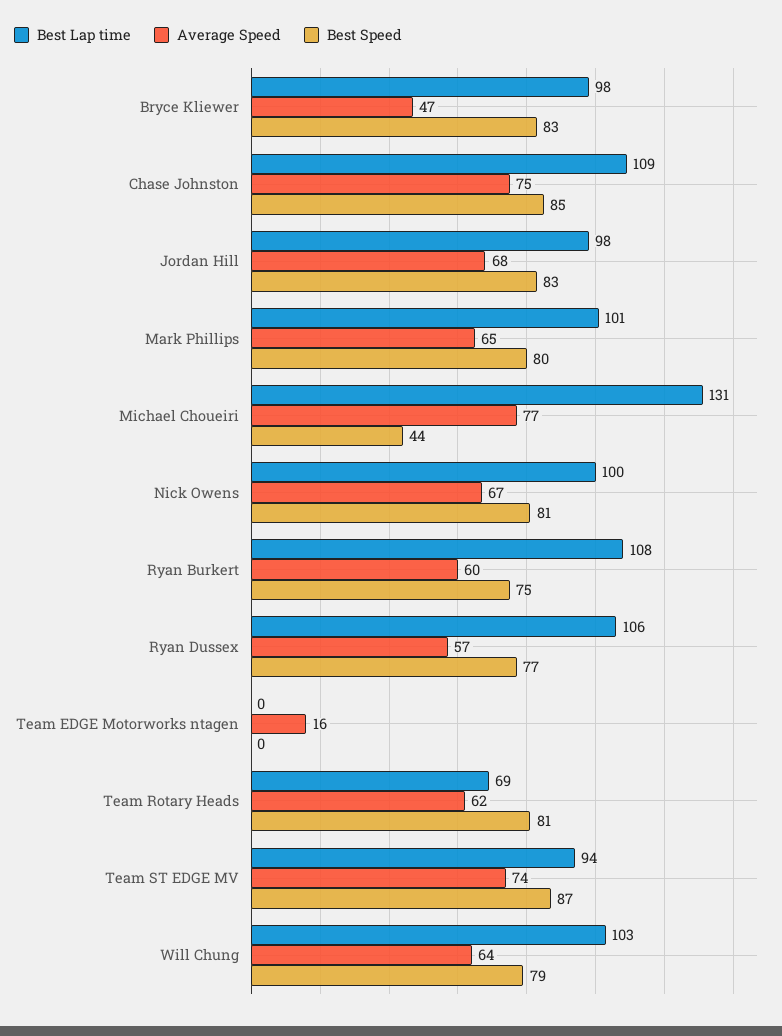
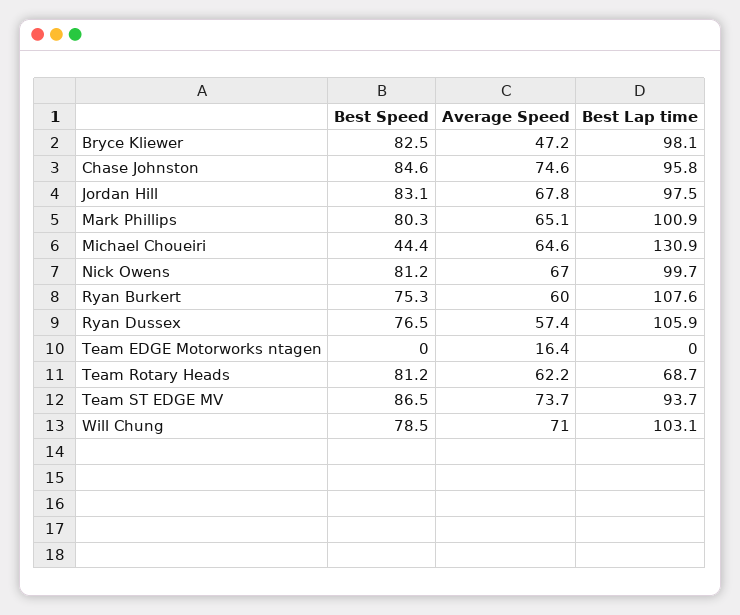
  {
    "Best Lap time": {
      "Bryce Kliewer": 98.1,
-     "Chase Johnston": 109,
+     "Chase Johnston": 95.8,
      "Jordan Hill": 97.5,
      "Mark Phillips": 100.9,
      "Michael Choueiri": 130.9,
      "Nick Owens": 99.7,
      "Ryan Burkert": 107.6,
      "Ryan Dussex": 105.9,
      "Team EDGE Motorworks ntagen": 0,
      "Team Rotary Heads": 68.7,
      "Team ST EDGE MV": 93.7,
      "Will Chung": 103.1
    },
    "Average Speed": {
      "Bryce Kliewer": 47.2,
      "Chase Johnston": 74.6,
      "Jordan Hill": 67.8,
      "Mark Phillips": 65.1,
-     "Michael Choueiri": 77,
+     "Michael Choueiri": 64.6,
      "Nick Owens": 67,
      "Ryan Burkert": 60,
      "Ryan Dussex": 57.4,
      "Team EDGE Motorworks ntagen": 16.4,
      "Team Rotary Heads": 62.2,
      "Team ST EDGE MV": 73.7,
-     "Will Chung": 64
+     "Will Chung": 71
    },
    "Best Speed": {
      "Bryce Kliewer": 82.5,
      "Chase Johnston": 84.6,
      "Jordan Hill": 83.1,
      "Mark Phillips": 80.3,
      "Michael Choueiri": 44.4,
      "Nick Owens": 81.2,
      "Ryan Burkert": 75.3,
      "Ryan Dussex": 76.5,
      "Team EDGE Motorworks ntagen": 0,
      "Team Rotary Heads": 81.2,
      "Team ST EDGE MV": 86.5,
      "Will Chung": 78.5
    }
  }

